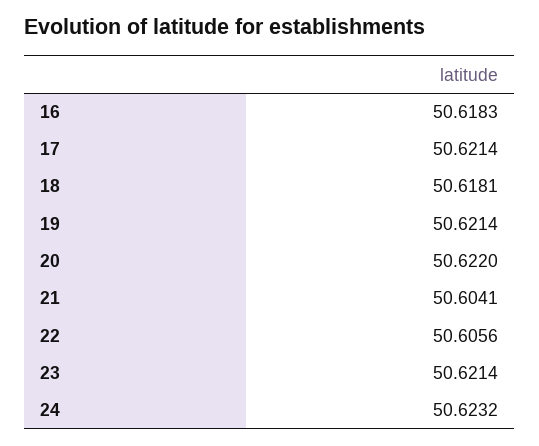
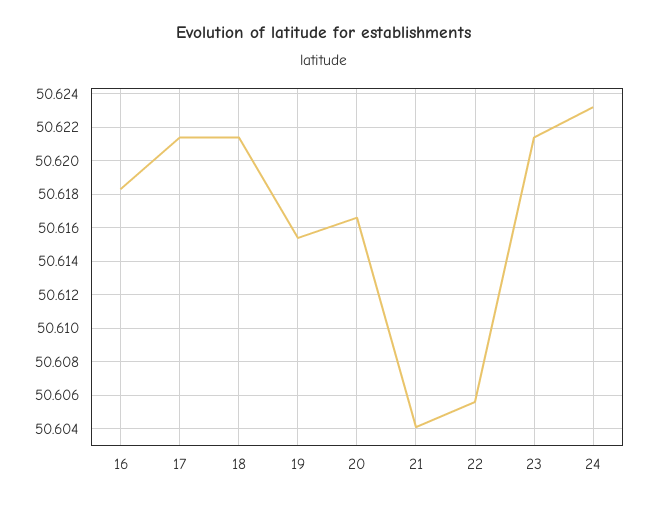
  {
    "16": 50.6183,
    "17": 50.6214,
-   "18": 50.6181,
+   "18": 50.6215,
-   "19": 50.6214,
+   "19": 50.6155,
-   "20": 50.622,
+   "20": 50.6165,
    "21": 50.6041,
    "22": 50.6056,
    "23": 50.6214,
    "24": 50.6232
  }

